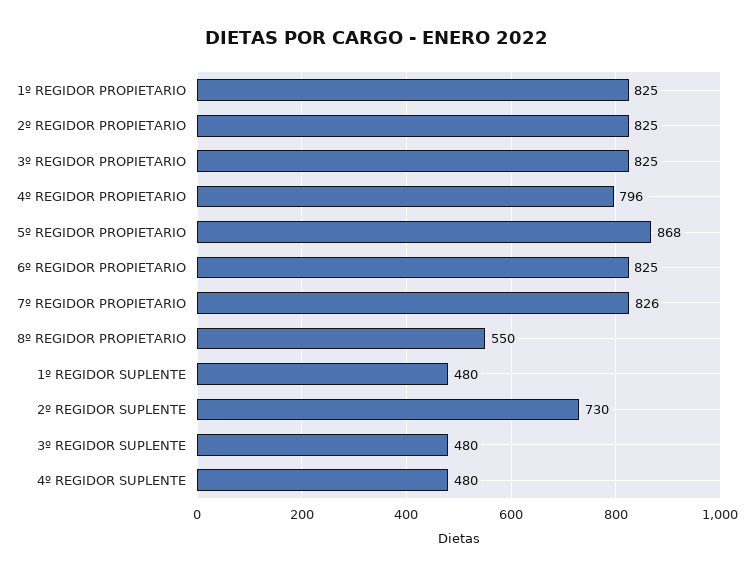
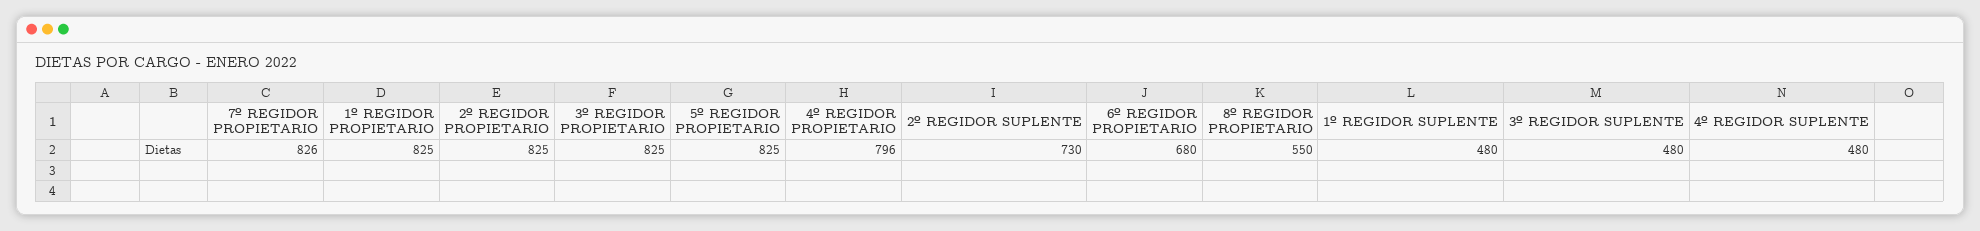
  {
    "1º REGIDOR PROPIETARIO": 825,
    "2º REGIDOR PROPIETARIO": 825,
    "3º REGIDOR PROPIETARIO": 825,
    "4º REGIDOR PROPIETARIO": 796,
-   "5º REGIDOR PROPIETARIO": 868,
+   "5º REGIDOR PROPIETARIO": 825,
-   "6º REGIDOR PROPIETARIO": 825,
+   "6º REGIDOR PROPIETARIO": 680,
    "7º REGIDOR PROPIETARIO": 826,
    "8º REGIDOR PROPIETARIO": 550,
    "1º REGIDOR SUPLENTE": 480,
    "2º REGIDOR SUPLENTE": 730,
    "3º REGIDOR SUPLENTE": 480,
    "4º REGIDOR SUPLENTE": 480
  }

